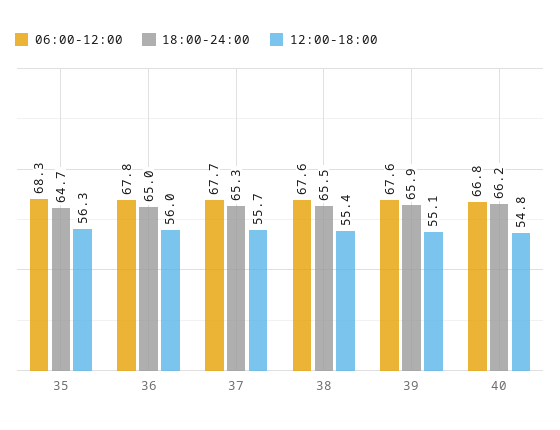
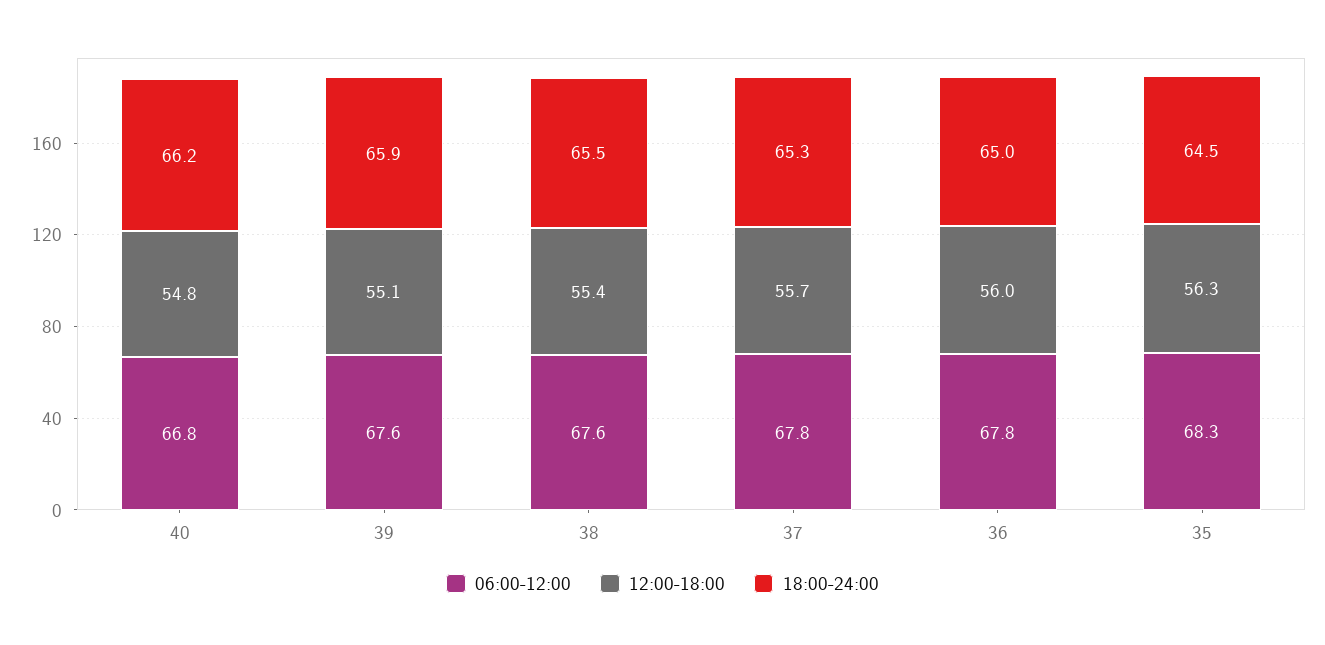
  {
    "06:00-12:00": {
      "35": 68.3,
      "36": 67.8,
-     "37": 67.7,
+     "37": 67.8,
      "38": 67.6,
      "39": 67.6,
      "40": 66.8
    },
    "18:00-24:00": {
-     "35": 64.7,
+     "35": 64.5,
      "36": 65,
      "37": 65.3,
      "38": 65.5,
      "39": 65.9,
      "40": 66.2
    },
    "12:00-18:00": {
      "35": 56.3,
      "36": 56,
      "37": 55.7,
      "38": 55.4,
      "39": 55.1,
      "40": 54.8
    }
  }

